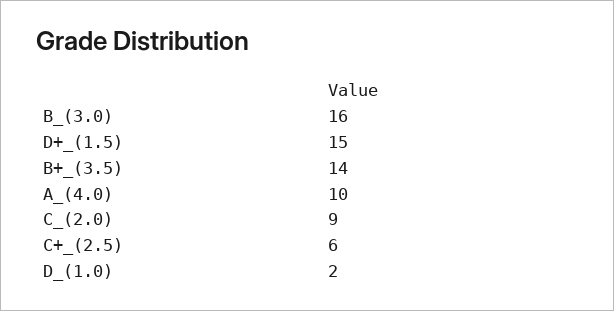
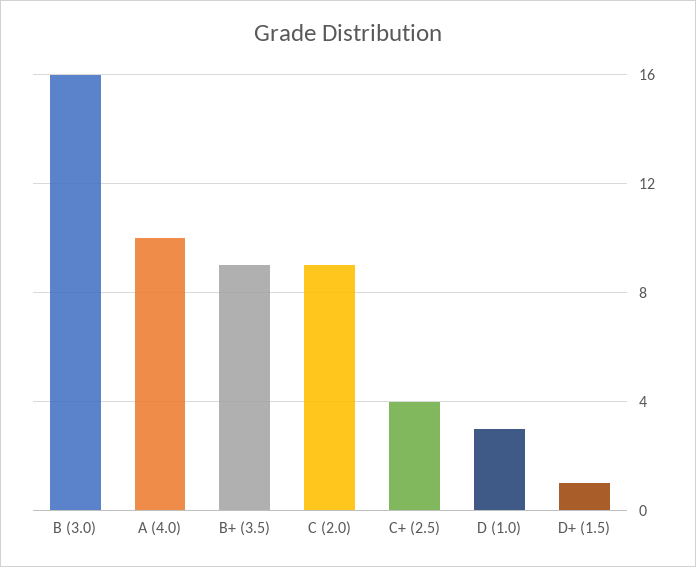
  {
    "B_(3.0)": 16,
-   "D+_(1.5)": 15,
+   "D+_(1.5)": 1,
-   "B+_(3.5)": 14,
+   "B+_(3.5)": 9,
    "A_(4.0)": 10,
    "C_(2.0)": 9,
-   "C+_(2.5)": 6,
+   "C+_(2.5)": 4,
-   "D_(1.0)": 2
+   "D_(1.0)": 3
  }

